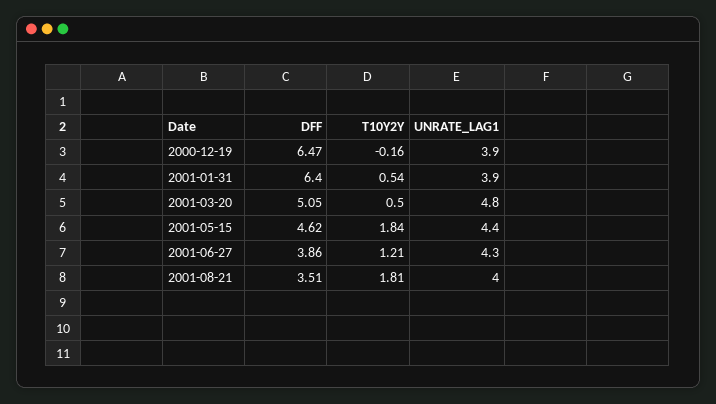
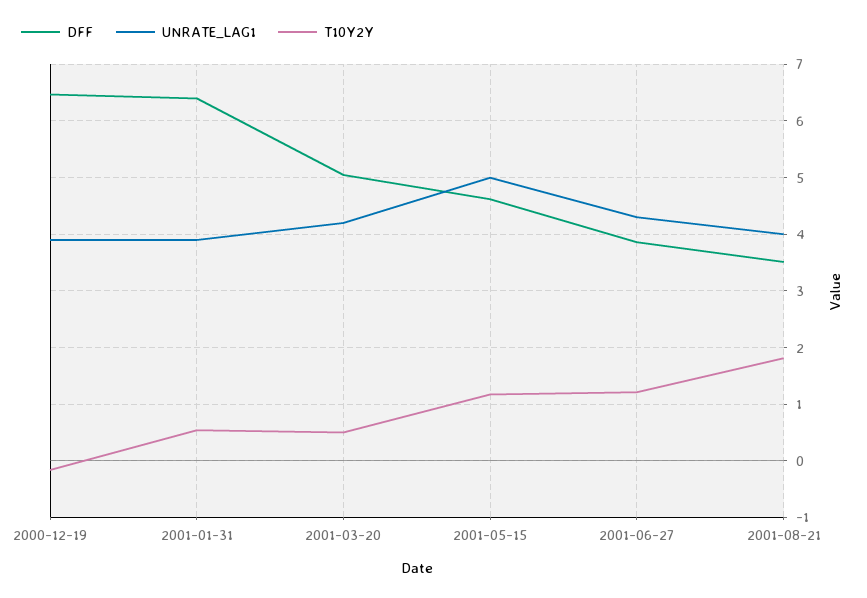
  {
    "DFF": {
      "2000-12-19": 6.47,
      "2001-01-31": 6.4,
      "2001-03-20": 5.05,
      "2001-05-15": 4.62,
      "2001-06-27": 3.86,
      "2001-08-21": 3.51
    },
    "T10Y2Y": {
      "2000-12-19": -0.16,
      "2001-01-31": 0.54,
      "2001-03-20": 0.5,
-     "2001-05-15": 1.84,
+     "2001-05-15": 1.2,
      "2001-06-27": 1.21,
      "2001-08-21": 1.81
    },
    "UNRATE_LAG1": {
      "2000-12-19": 3.9,
      "2001-01-31": 3.9,
-     "2001-03-20": 4.8,
+     "2001-03-20": 4.2,
-     "2001-05-15": 4.4,
+     "2001-05-15": 5,
      "2001-06-27": 4.3,
      "2001-08-21": 4
    }
  }

